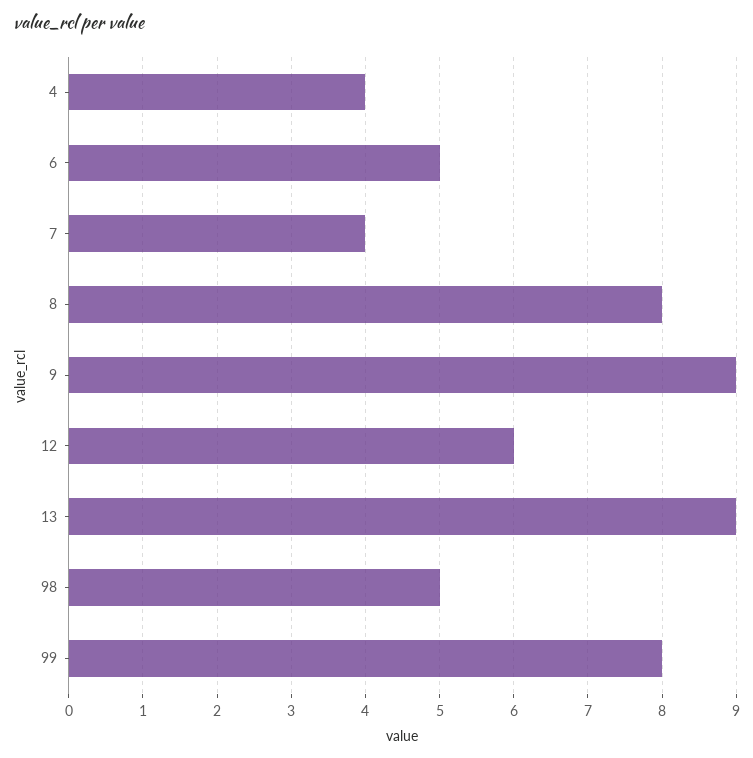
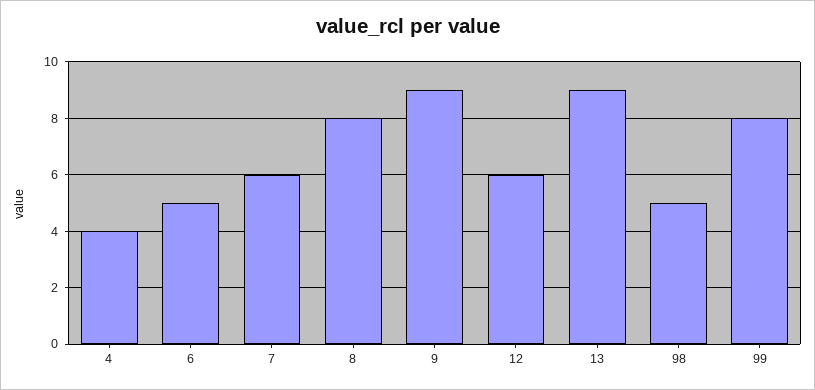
  {
    "4": 4,
    "6": 5,
-   "7": 4,
+   "7": 6,
    "8": 8,
    "9": 9,
    "12": 6,
    "13": 9,
    "98": 5,
    "99": 8
  }

